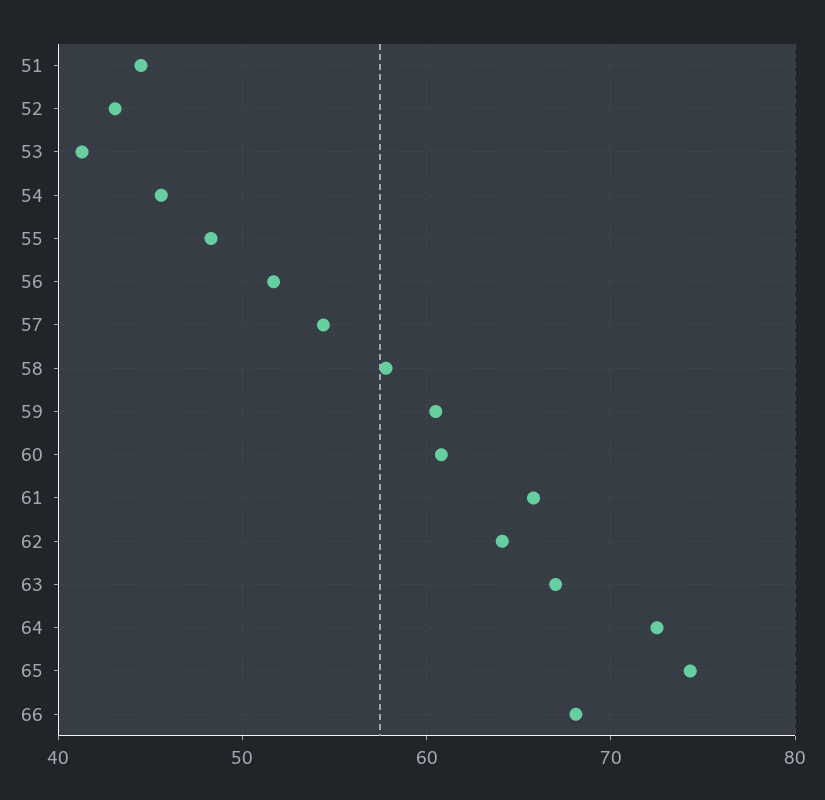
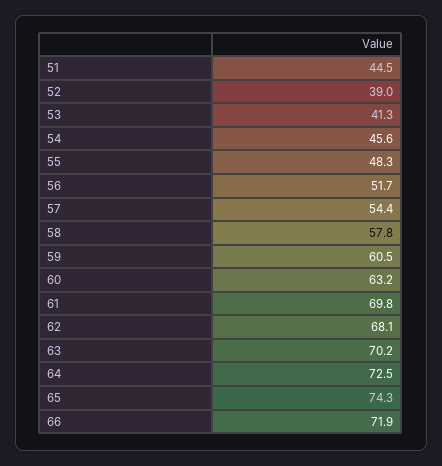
  {
    "51": 44.5,
-   "52": 43,
+   "52": 39,
    "53": 41.3,
    "54": 45.6,
    "55": 48.3,
    "56": 51.7,
    "57": 54.4,
    "58": 57.8,
    "59": 60.5,
-   "60": 61,
+   "60": 63.2,
-   "61": 66,
+   "61": 69.8,
-   "62": 64,
+   "62": 68.1,
-   "63": 67,
+   "63": 70.2,
    "64": 72.5,
    "65": 74.3,
-   "66": 68
+   "66": 71.9
  }

